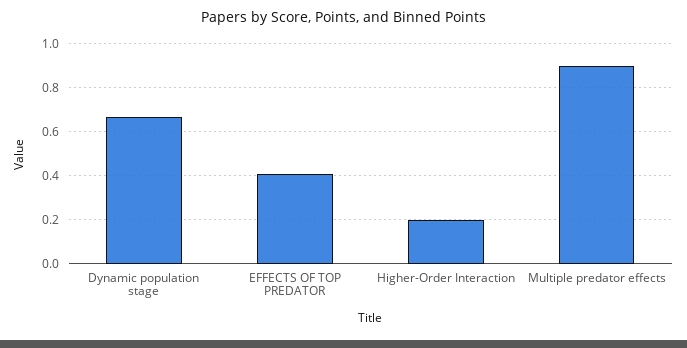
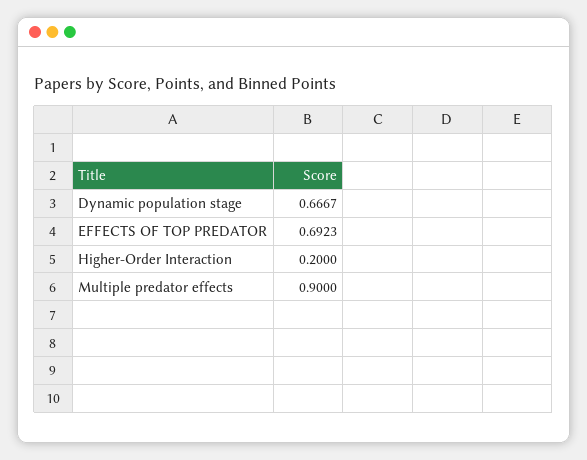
  {
    "Dynamic population stage": 0.6667,
-   "EFFECTS OF TOP PREDATOR": 0.4,
+   "EFFECTS OF TOP PREDATOR": 0.6923,
    "Higher-Order Interaction": 0.2,
    "Multiple predator effects": 0.9
  }

